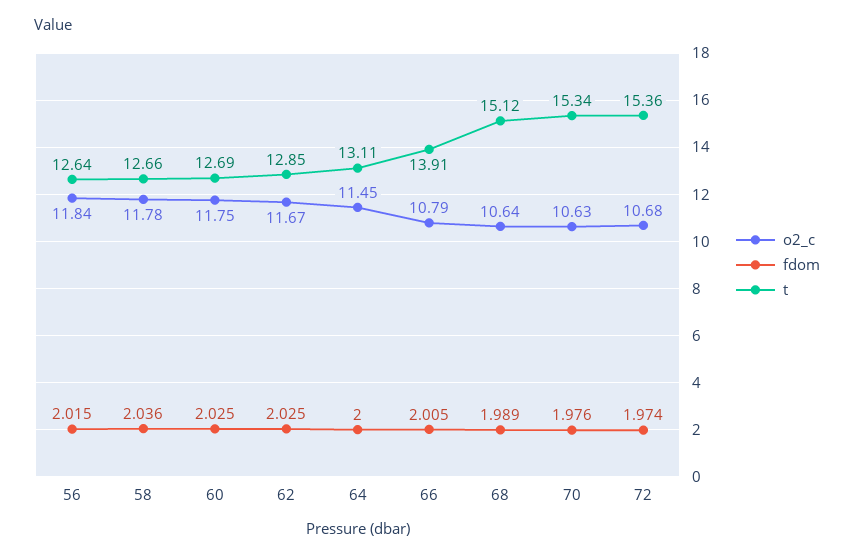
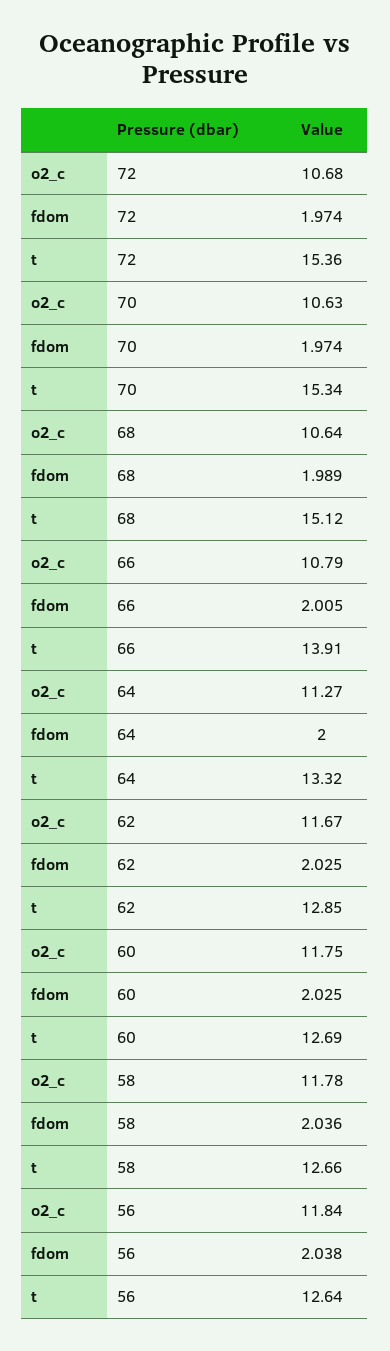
  {
    "o2_c": {
      "56": 11.84,
      "58": 11.78,
      "60": 11.75,
      "62": 11.67,
-     "64": 11.45,
+     "64": 11.27,
      "66": 10.79,
      "68": 10.64,
      "70": 10.63,
      "72": 10.68
    },
    "fdom": {
-     "56": 2.015,
+     "56": 2.038,
      "58": 2.036,
      "60": 2.025,
      "62": 2.025,
      "64": 2,
      "66": 2.005,
      "68": 1.989,
-     "70": 1.976,
+     "70": 1.974,
      "72": 1.974
    },
    "t": {
      "56": 12.64,
      "58": 12.66,
      "60": 12.69,
      "62": 12.85,
-     "64": 13.11,
+     "64": 13.32,
      "66": 13.91,
      "68": 15.12,
      "70": 15.34,
      "72": 15.36
    }
  }

